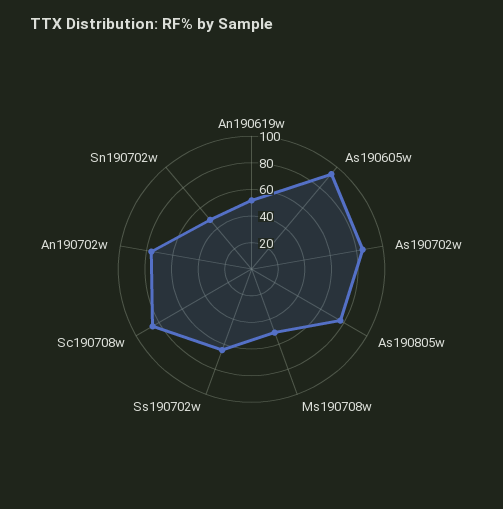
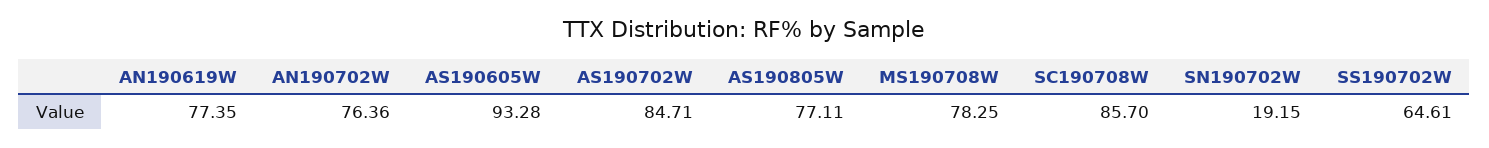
  {
-   "An190619w": 50,
+   "An190619w": 77.35,
    "As190605w": 93.28,
    "As190702w": 84.71,
    "As190805w": 77.11,
-   "Ms190708w": 50,
+   "Ms190708w": 78.25,
    "Ss190702w": 64.61,
    "Sc190708w": 85.7,
    "An190702w": 76.36,
-   "Sn190702w": 50
+   "Sn190702w": 19.15
  }

